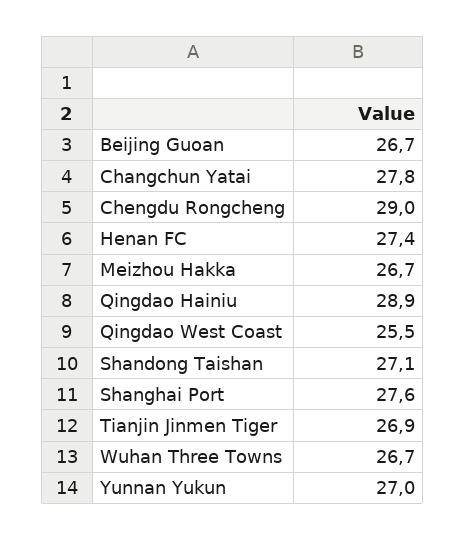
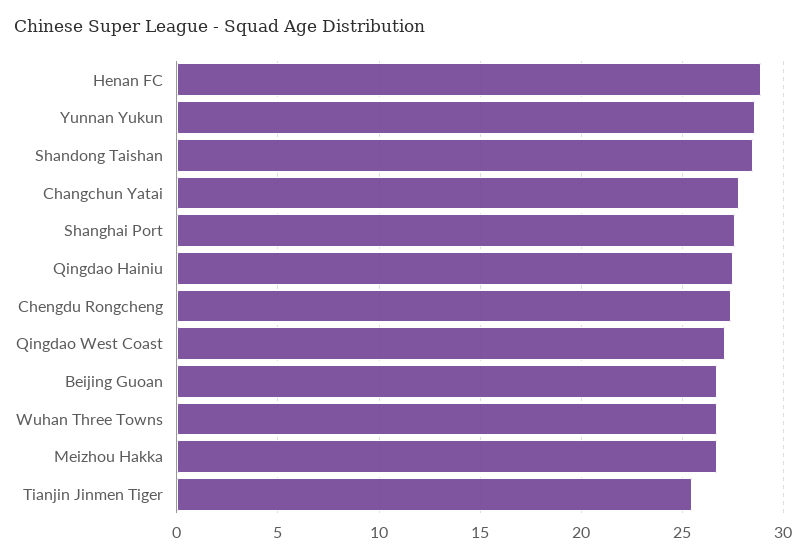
  {
    "Beijing Guoan": 26.7,
    "Changchun Yatai": 27.8,
-   "Chengdu Rongcheng": 29,
+   "Chengdu Rongcheng": 27.5,
-   "Henan FC": 27.4,
+   "Henan FC": 29,
    "Meizhou Hakka": 26.7,
-   "Qingdao Hainiu": 28.9,
+   "Qingdao Hainiu": 27.5,
-   "Qingdao West Coast": 25.5,
+   "Qingdao West Coast": 27,
-   "Shandong Taishan": 27.1,
+   "Shandong Taishan": 28.5,
    "Shanghai Port": 27.6,
-   "Tianjin Jinmen Tiger": 26.9,
+   "Tianjin Jinmen Tiger": 25.5,
    "Wuhan Three Towns": 26.7,
-   "Yunnan Yukun": 27
+   "Yunnan Yukun": 28.5
  }

